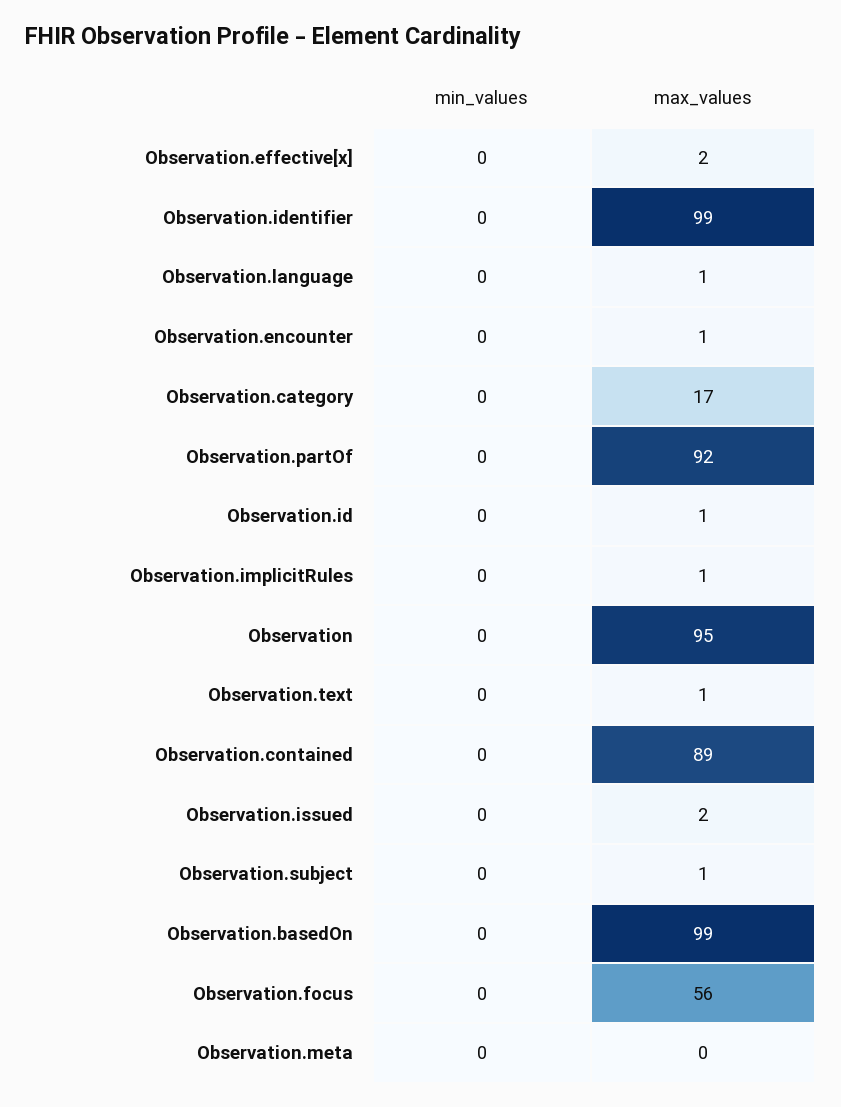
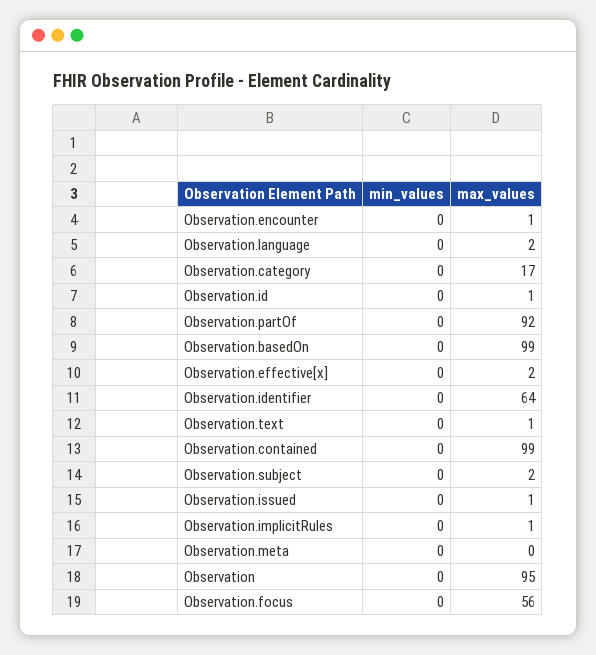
  {
    "min_values": {
      "Observation.effective[x]": 0,
      "Observation.identifier": 0,
      "Observation.language": 0,
      "Observation.encounter": 0,
      "Observation.category": 0,
      "Observation.partOf": 0,
      "Observation.id": 0,
      "Observation.implicitRules": 0,
      "Observation": 0,
      "Observation.text": 0,
      "Observation.contained": 0,
      "Observation.issued": 0,
      "Observation.subject": 0,
      "Observation.basedOn": 0,
      "Observation.focus": 0,
      "Observation.meta": 0
    },
    "max_values": {
      "Observation.effective[x]": 2,
-     "Observation.identifier": 99,
+     "Observation.identifier": 64,
-     "Observation.language": 1,
+     "Observation.language": 2,
      "Observation.encounter": 1,
      "Observation.category": 17,
      "Observation.partOf": 92,
      "Observation.id": 1,
      "Observation.implicitRules": 1,
      "Observation": 95,
      "Observation.text": 1,
-     "Observation.contained": 89,
+     "Observation.contained": 99,
-     "Observation.issued": 2,
+     "Observation.issued": 1,
-     "Observation.subject": 1,
+     "Observation.subject": 2,
      "Observation.basedOn": 99,
      "Observation.focus": 56,
      "Observation.meta": 0
    }
  }

